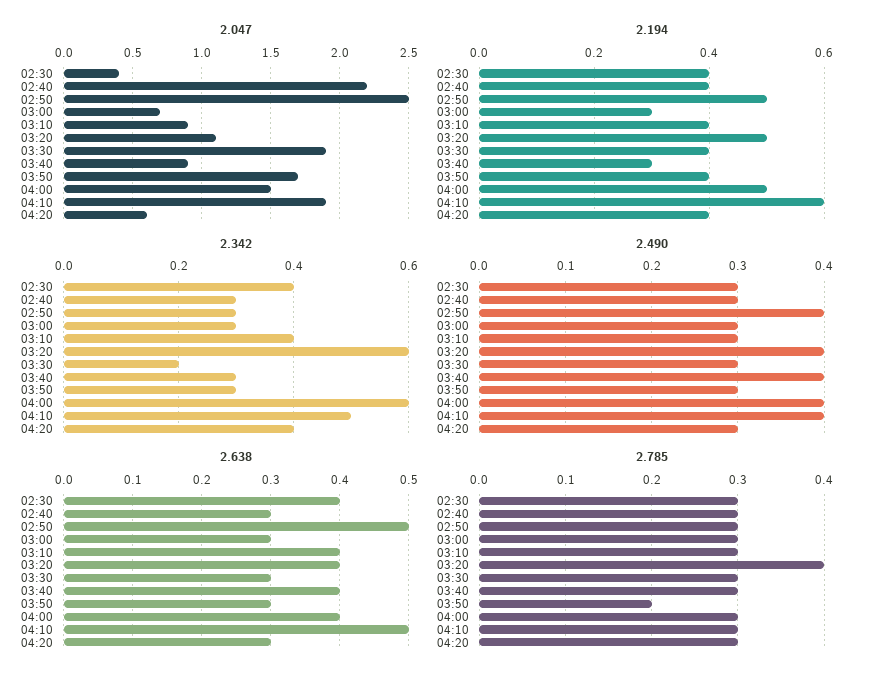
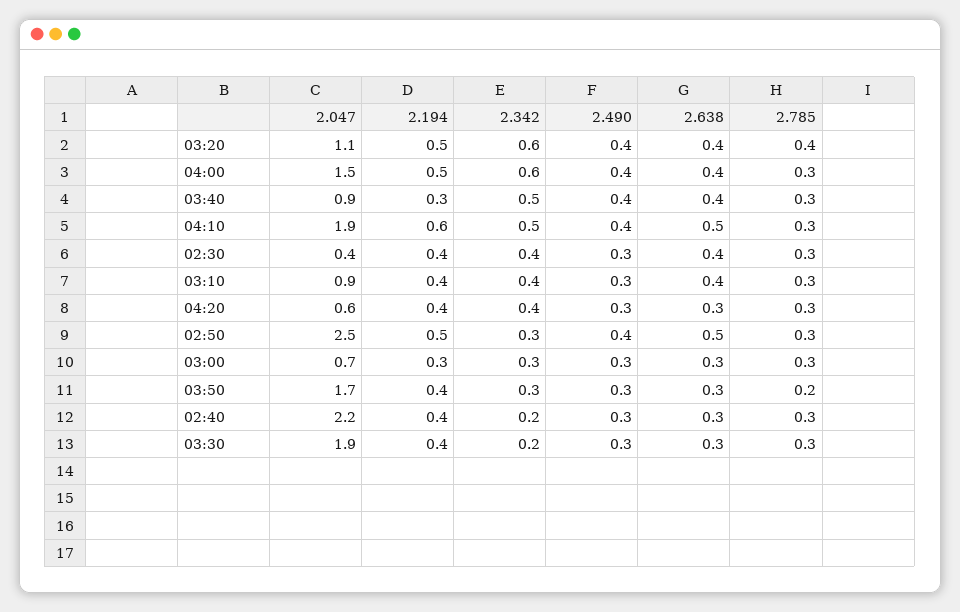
  {
    "2.047": {
      "02:30": 0.4,
      "02:40": 2.2,
      "02:50": 2.5,
      "03:00": 0.7,
      "03:10": 0.9,
      "03:20": 1.1,
      "03:30": 1.9,
      "03:40": 0.9,
      "03:50": 1.7,
      "04:00": 1.5,
      "04:10": 1.9,
      "04:20": 0.6
    },
    "2.194": {
      "02:30": 0.4,
      "02:40": 0.4,
      "02:50": 0.5,
      "03:00": 0.3,
      "03:10": 0.4,
      "03:20": 0.5,
      "03:30": 0.4,
      "03:40": 0.3,
      "03:50": 0.4,
      "04:00": 0.5,
      "04:10": 0.6,
      "04:20": 0.4
    },
    "2.342": {
      "02:30": 0.4,
-     "02:40": 0.3,
+     "02:40": 0.2,
      "02:50": 0.3,
      "03:00": 0.3,
      "03:10": 0.4,
      "03:20": 0.6,
      "03:30": 0.2,
-     "03:40": 0.3,
+     "03:40": 0.5,
      "03:50": 0.3,
      "04:00": 0.6,
      "04:10": 0.5,
      "04:20": 0.4
    },
    "2.490": {
      "02:30": 0.3,
      "02:40": 0.3,
      "02:50": 0.4,
      "03:00": 0.3,
      "03:10": 0.3,
      "03:20": 0.4,
      "03:30": 0.3,
      "03:40": 0.4,
      "03:50": 0.3,
      "04:00": 0.4,
      "04:10": 0.4,
      "04:20": 0.3
    },
    "2.638": {
      "02:30": 0.4,
      "02:40": 0.3,
      "02:50": 0.5,
      "03:00": 0.3,
      "03:10": 0.4,
      "03:20": 0.4,
      "03:30": 0.3,
      "03:40": 0.4,
      "03:50": 0.3,
      "04:00": 0.4,
      "04:10": 0.5,
      "04:20": 0.3
    },
    "2.785": {
      "02:30": 0.3,
      "02:40": 0.3,
      "02:50": 0.3,
      "03:00": 0.3,
      "03:10": 0.3,
      "03:20": 0.4,
      "03:30": 0.3,
      "03:40": 0.3,
      "03:50": 0.2,
      "04:00": 0.3,
      "04:10": 0.3,
      "04:20": 0.3
    }
  }

